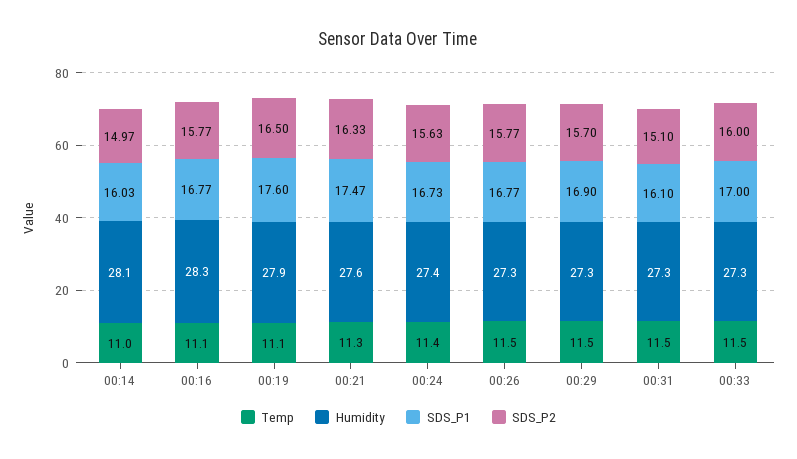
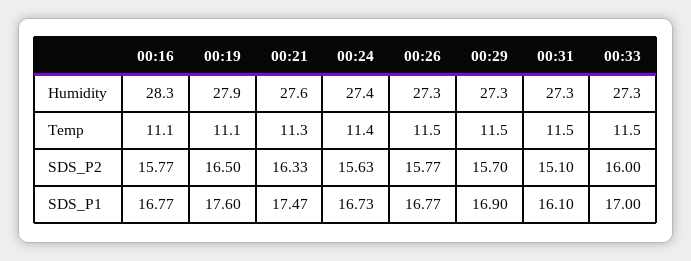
  {
    "Temp": {
-     "00:14": 11,
      "00:16": 11.1,
      "00:19": 11.1,
      "00:21": 11.3,
      "00:24": 11.4,
      "00:26": 11.5,
      "00:29": 11.5,
      "00:31": 11.5,
      "00:33": 11.5
    },
    "Humidity": {
-     "00:14": 28.1,
      "00:16": 28.3,
      "00:19": 27.9,
      "00:21": 27.6,
      "00:24": 27.4,
      "00:26": 27.3,
      "00:29": 27.3,
      "00:31": 27.3,
      "00:33": 27.3
    },
    "SDS_P1": {
-     "00:14": 16.03,
      "00:16": 16.77,
      "00:19": 17.6,
      "00:21": 17.47,
      "00:24": 16.73,
      "00:26": 16.77,
      "00:29": 16.9,
      "00:31": 16.1,
      "00:33": 17
    },
    "SDS_P2": {
-     "00:14": 14.97,
      "00:16": 15.77,
      "00:19": 16.5,
      "00:21": 16.33,
      "00:24": 15.63,
      "00:26": 15.77,
      "00:29": 15.7,
      "00:31": 15.1,
      "00:33": 16
    }
  }

